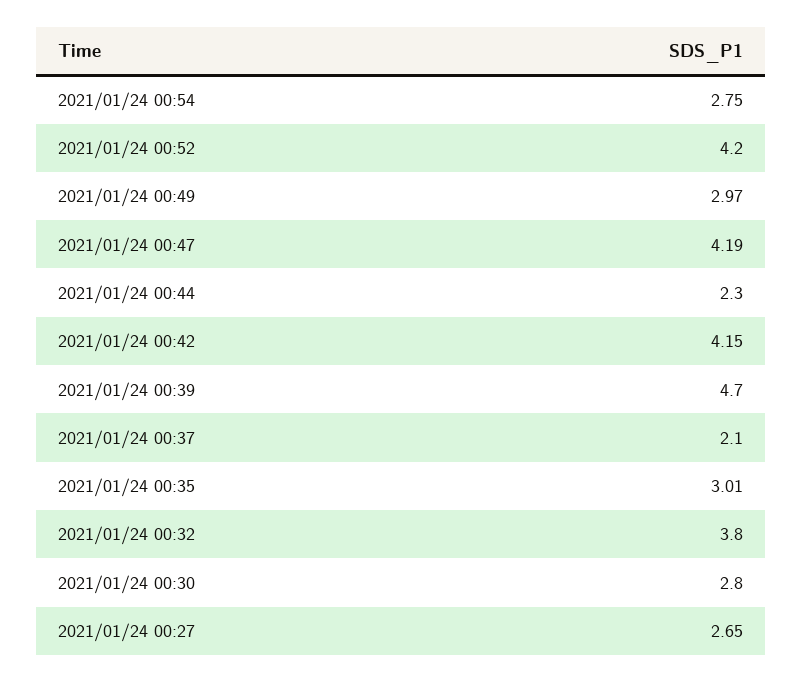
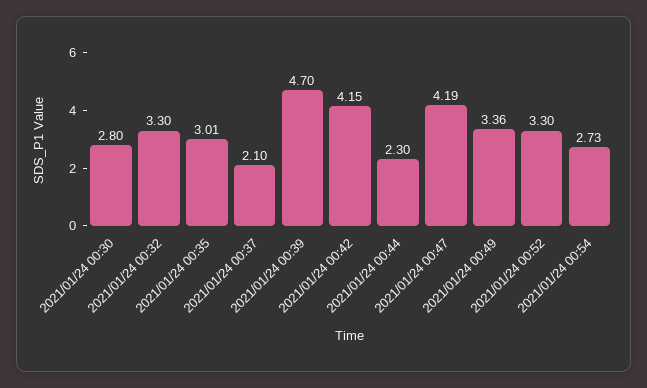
  {
-   "2021/01/24 00:54": 2.75,
+   "2021/01/24 00:54": 2.73,
-   "2021/01/24 00:52": 4.2,
+   "2021/01/24 00:52": 3.3,
-   "2021/01/24 00:49": 2.97,
+   "2021/01/24 00:49": 3.36,
    "2021/01/24 00:47": 4.19,
    "2021/01/24 00:44": 2.3,
    "2021/01/24 00:42": 4.15,
    "2021/01/24 00:39": 4.7,
    "2021/01/24 00:37": 2.1,
    "2021/01/24 00:35": 3.01,
-   "2021/01/24 00:32": 3.8,
+   "2021/01/24 00:32": 3.3,
-   "2021/01/24 00:30": 2.8,
+   "2021/01/24 00:30": 2.8
-   "2021/01/24 00:27": 2.65
  }

